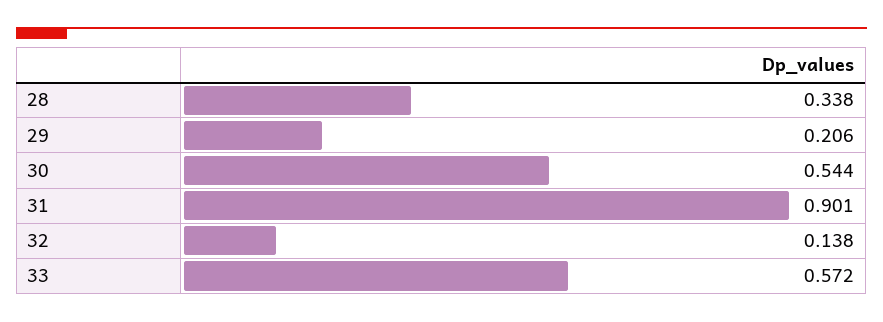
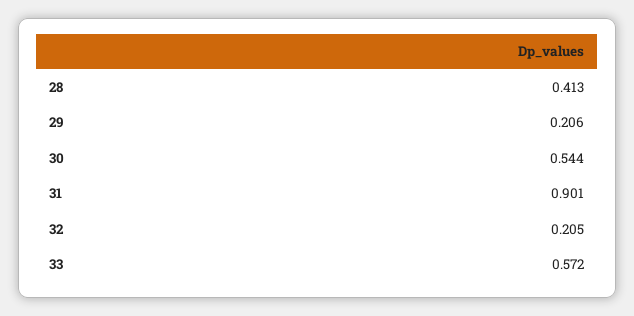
  {
-   "28": 0.338,
+   "28": 0.413,
    "29": 0.206,
    "30": 0.544,
    "31": 0.901,
-   "32": 0.138,
+   "32": 0.205,
    "33": 0.572
  }

